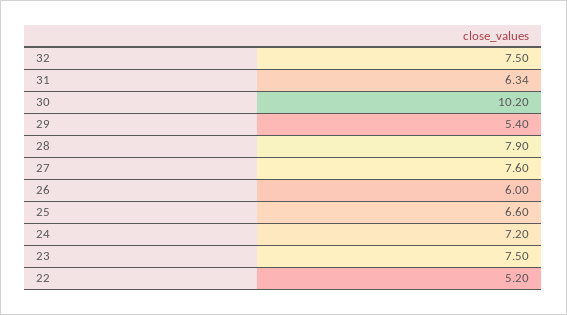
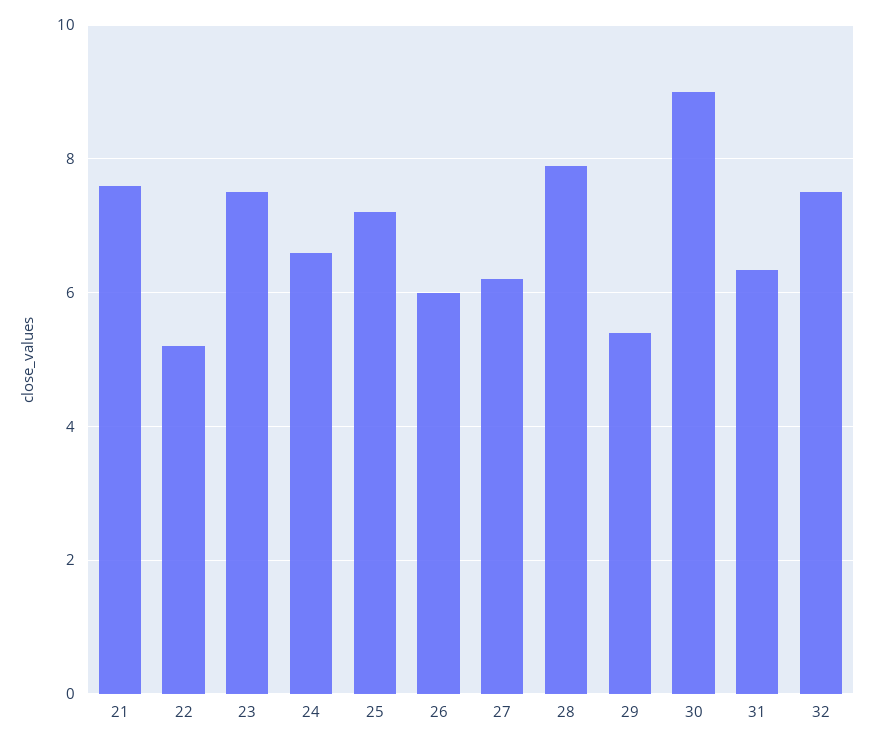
  {
    "32": 7.5,
    "31": 6.34,
-   "30": 10.2,
+   "30": 9,
    "29": 5.4,
    "28": 7.9,
-   "27": 7.6,
+   "27": 6.2,
    "26": 6,
-   "25": 6.6,
+   "25": 7.2,
-   "24": 7.2,
+   "24": 6.6,
    "23": 7.5,
-   "22": 5.2
+   "22": 5.2,
+   "21": 7.6
  }

